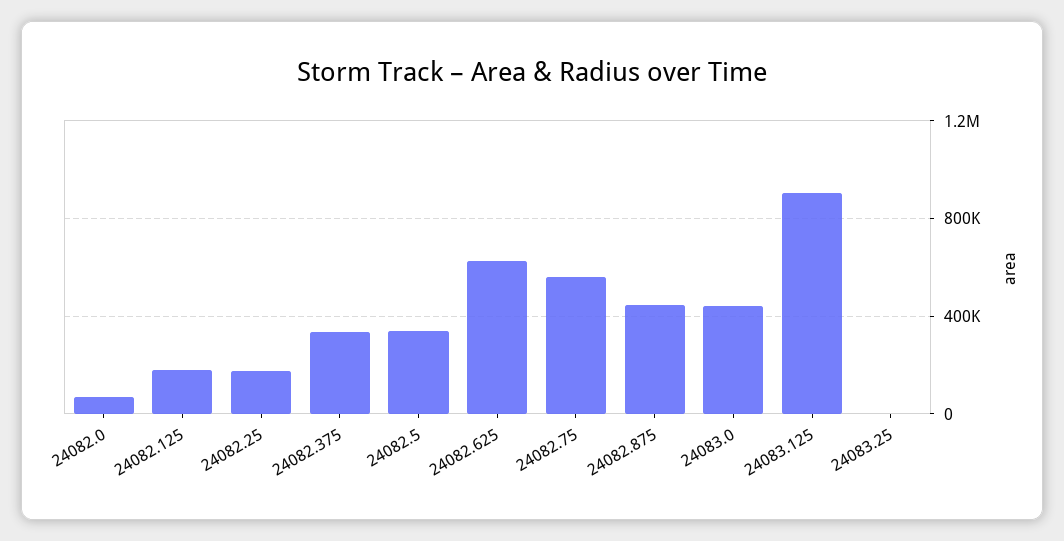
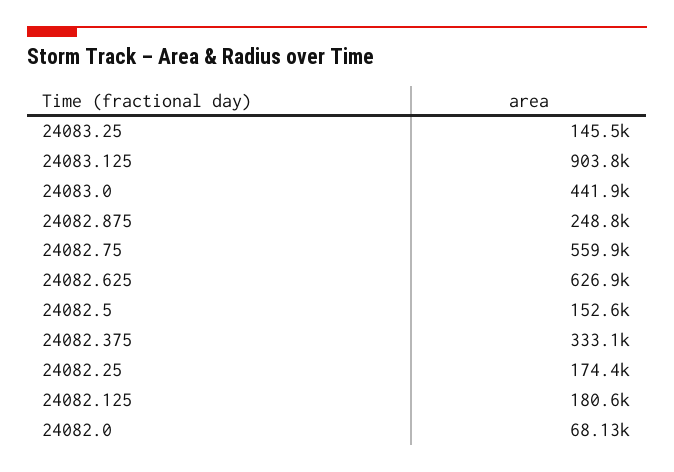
  {
    "24082.0": 68130,
    "24082.125": 180600,
    "24082.25": 174400,
    "24082.375": 333100,
-   "24082.5": 350000,
+   "24082.5": 152600,
    "24082.625": 626900,
    "24082.75": 559900,
-   "24082.875": 450000,
+   "24082.875": 248800,
    "24083.0": 441900,
    "24083.125": 903800,
-   "24083.25": 0
+   "24083.25": 145500
  }

